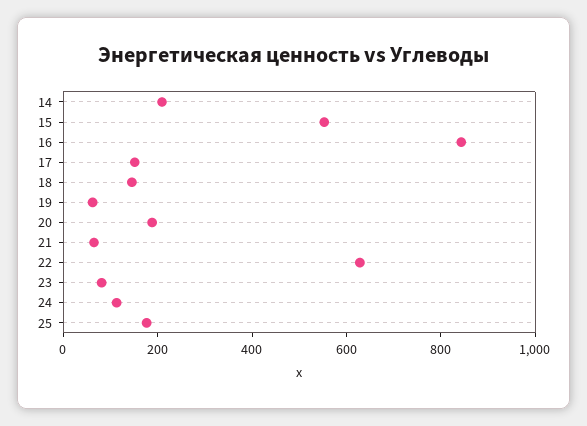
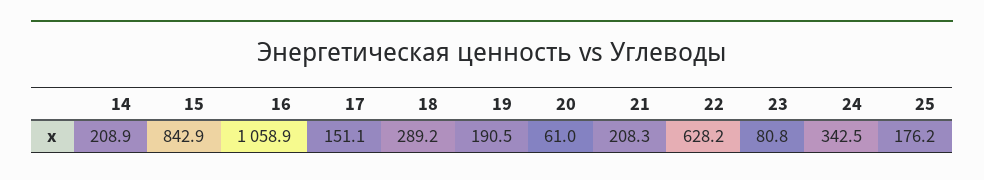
  {
    "14": 208.9,
-   "15": 550,
+   "15": 842.9,
-   "16": 850,
+   "16": 1058.9,
    "17": 151.1,
-   "18": 150,
+   "18": 289.2,
-   "19": 50,
+   "19": 190.5,
-   "20": 200,
+   "20": 61,
-   "21": 50,
+   "21": 208.3,
    "22": 628.2,
    "23": 80.8,
-   "24": 100,
+   "24": 342.5,
    "25": 176.2
  }

